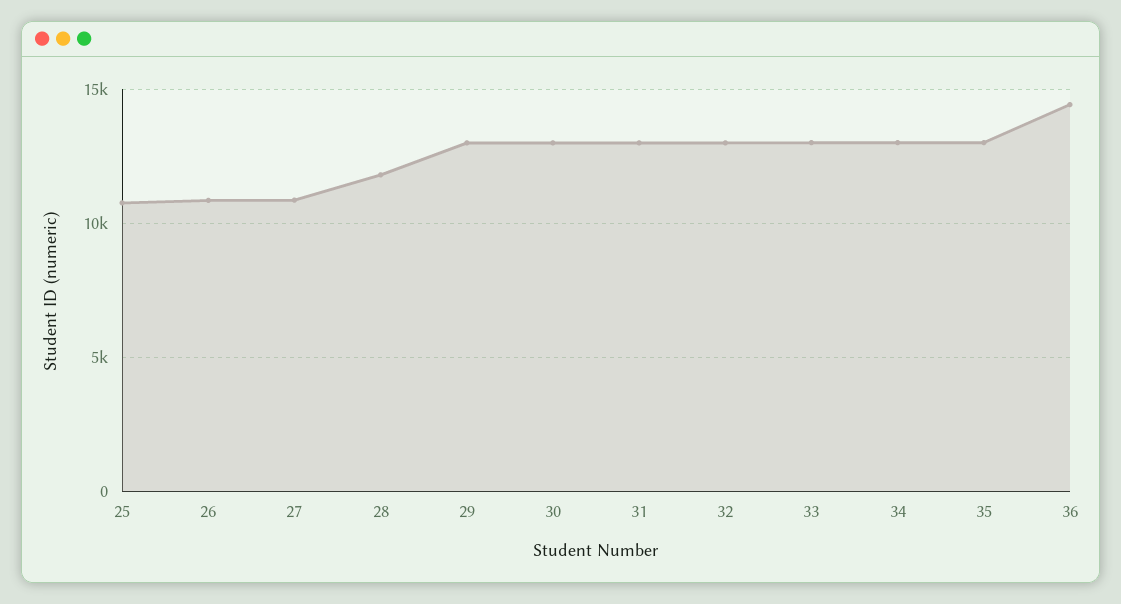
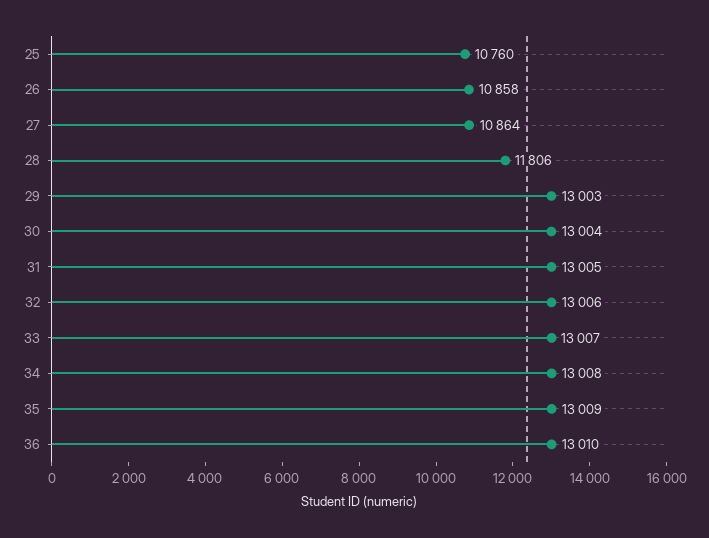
  {
    "25": 10760,
    "26": 10858,
    "27": 10864,
    "28": 11806,
    "29": 13003,
    "30": 13004,
    "31": 13005,
    "32": 13006,
    "33": 13007,
    "34": 13008,
    "35": 13009,
-   "36": 14500
+   "36": 13010
  }

